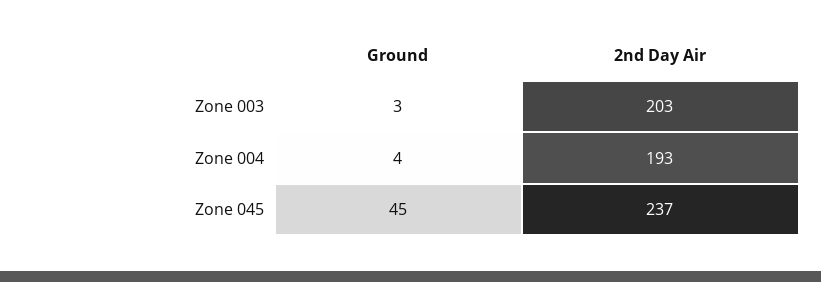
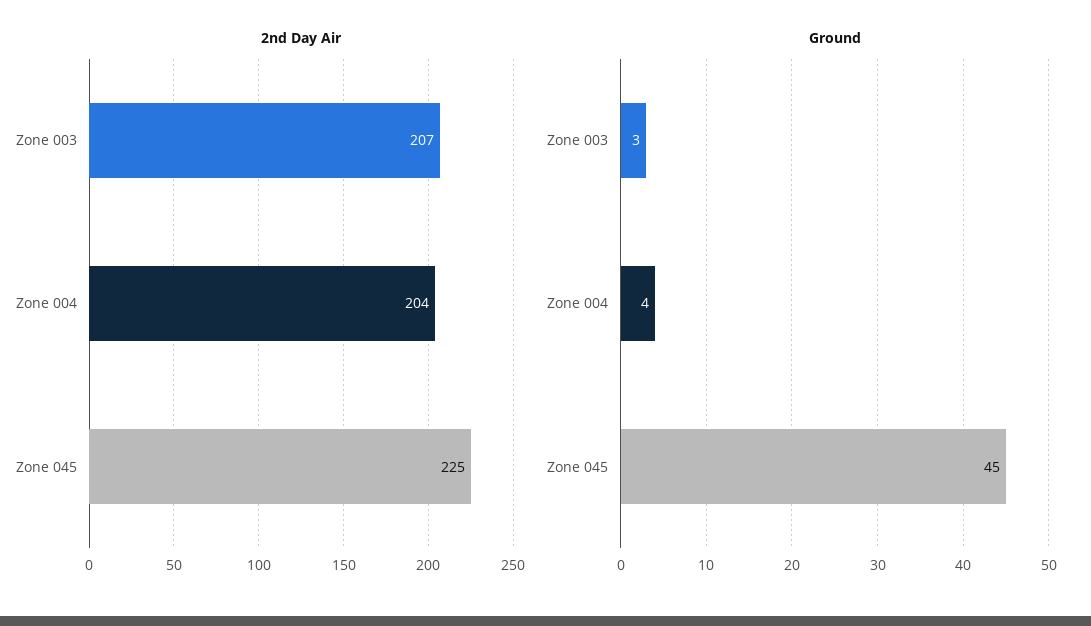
  {
    "Ground": {
      "Zone 003": 3,
      "Zone 004": 4,
      "Zone 045": 45
    },
    "2nd Day Air": {
-     "Zone 003": 203,
+     "Zone 003": 207,
-     "Zone 004": 193,
+     "Zone 004": 204,
-     "Zone 045": 237
+     "Zone 045": 225
    }
  }

